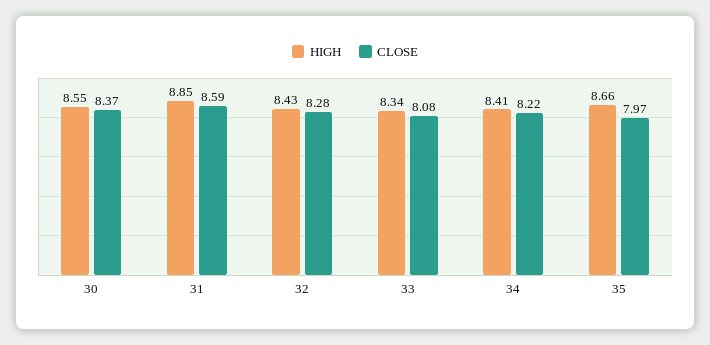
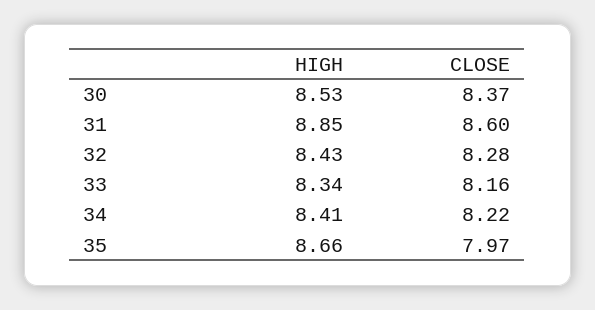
  {
    "HIGH": {
-     "30": 8.55,
+     "30": 8.53,
      "31": 8.85,
      "32": 8.43,
      "33": 8.34,
      "34": 8.41,
      "35": 8.66
    },
    "CLOSE": {
      "30": 8.37,
-     "31": 8.59,
+     "31": 8.6,
      "32": 8.28,
-     "33": 8.08,
+     "33": 8.16,
      "34": 8.22,
      "35": 7.97
    }
  }

